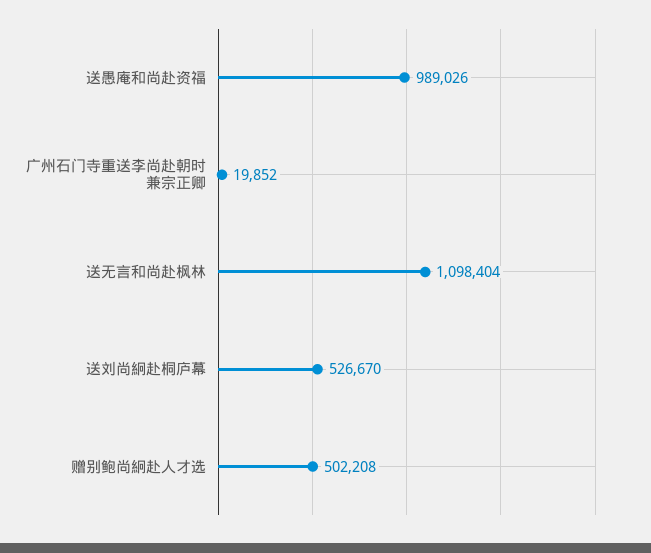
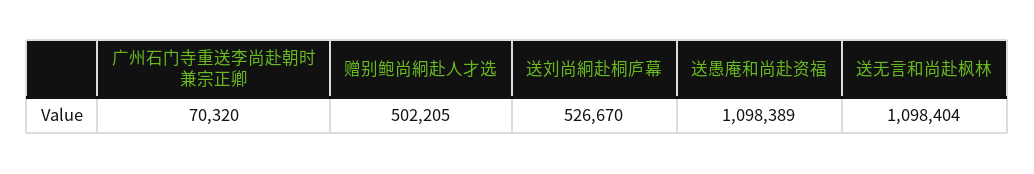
  {
-   "送愚庵和尚赴资福": 989026,
+   "送愚庵和尚赴资福": 1098389,
-   "广州石门寺重送李尚赴朝时兼宗正卿": 19852,
+   "广州石门寺重送李尚赴朝时兼宗正卿": 70320,
    "送无言和尚赴枫林": 1098404,
    "送刘尚絅赴桐庐幕": 526670,
-   "赠别鲍尚絅赴人才选": 502208
+   "赠别鲍尚絅赴人才选": 502205
  }

